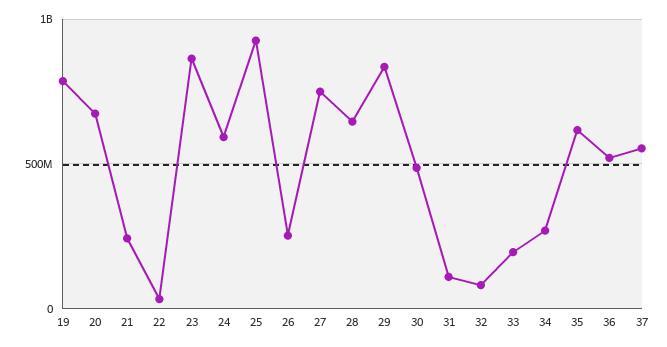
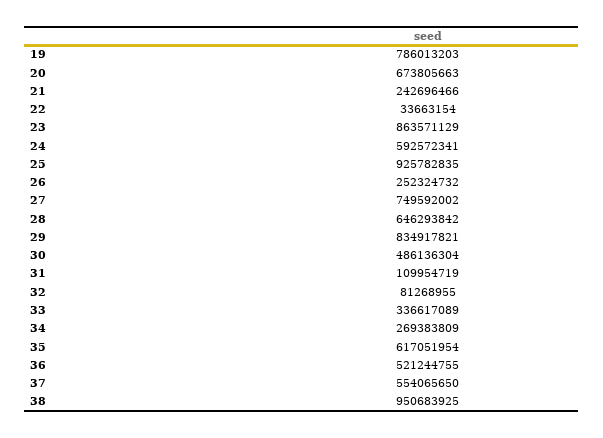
  {
    "19": 786013203,
    "20": 673805663,
    "21": 242696466,
    "22": 33663154,
    "23": 863571129,
    "24": 592572341,
    "25": 925782835,
    "26": 252324732,
    "27": 749592002,
    "28": 646293842,
    "29": 834917821,
    "30": 486136304,
    "31": 109954719,
    "32": 81268955,
-   "33": 200000000,
+   "33": 336617089,
    "34": 269383809,
    "35": 617051954,
    "36": 521244755,
-   "37": 554065650
+   "37": 554065650,
+   "38": 950683925
  }

